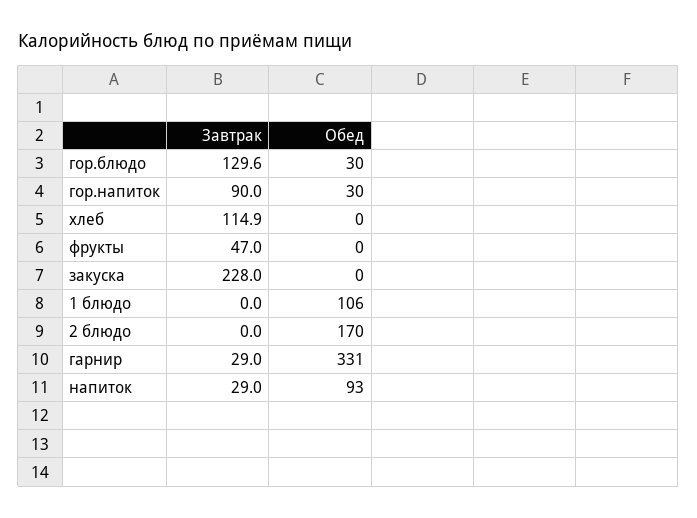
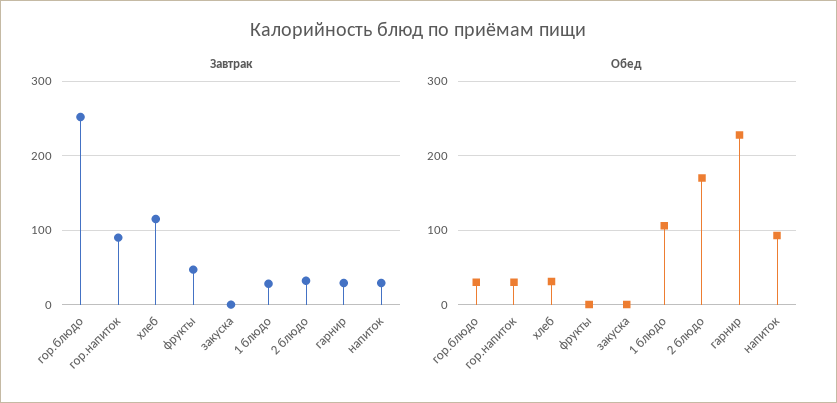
  {
    "Завтрак": {
-     "гор.блюдо": 129.6,
+     "гор.блюдо": 250,
      "гор.напиток": 90,
      "хлеб": 114.9,
      "фрукты": 47,
-     "закуска": 228,
+     "закуска": 0,
-     "1 блюдо": 0,
+     "1 блюдо": 30,
-     "2 блюдо": 0,
+     "2 блюдо": 30,
      "гарнир": 29,
      "напиток": 29
    },
    "Обед": {
      "гор.блюдо": 30,
      "гор.напиток": 30,
-     "хлеб": 0,
+     "хлеб": 30,
      "фрукты": 0,
      "закуска": 0,
      "1 блюдо": 106,
      "2 блюдо": 170,
-     "гарнир": 331,
+     "гарнир": 230,
      "напиток": 93
    }
  }

